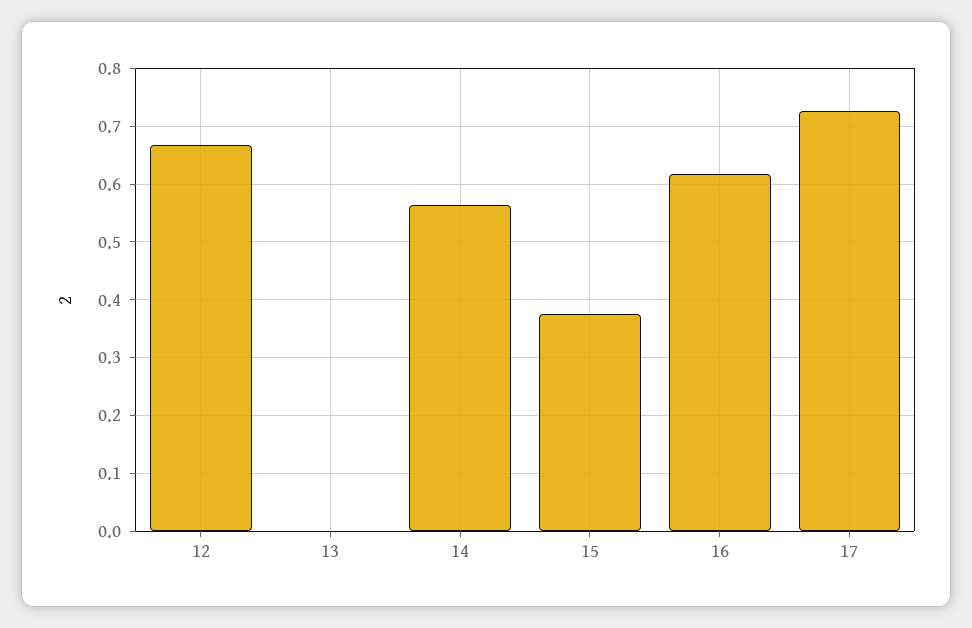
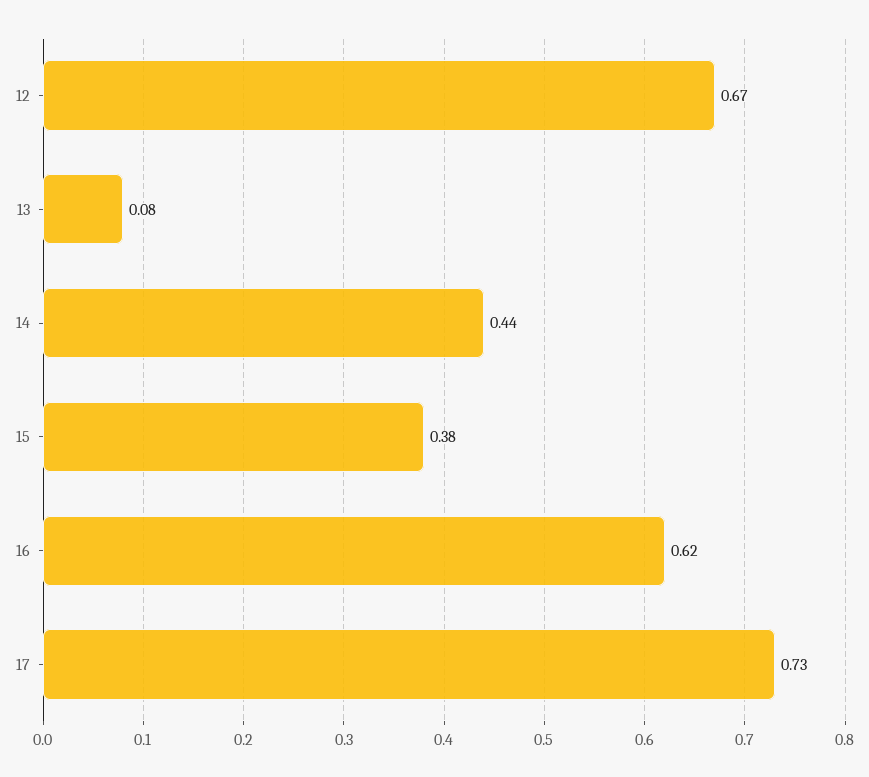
  {
    "12": 0.67,
-   "13": 0,
+   "13": 0.08,
-   "14": 0.56,
+   "14": 0.44,
    "15": 0.38,
    "16": 0.62,
    "17": 0.73
  }

